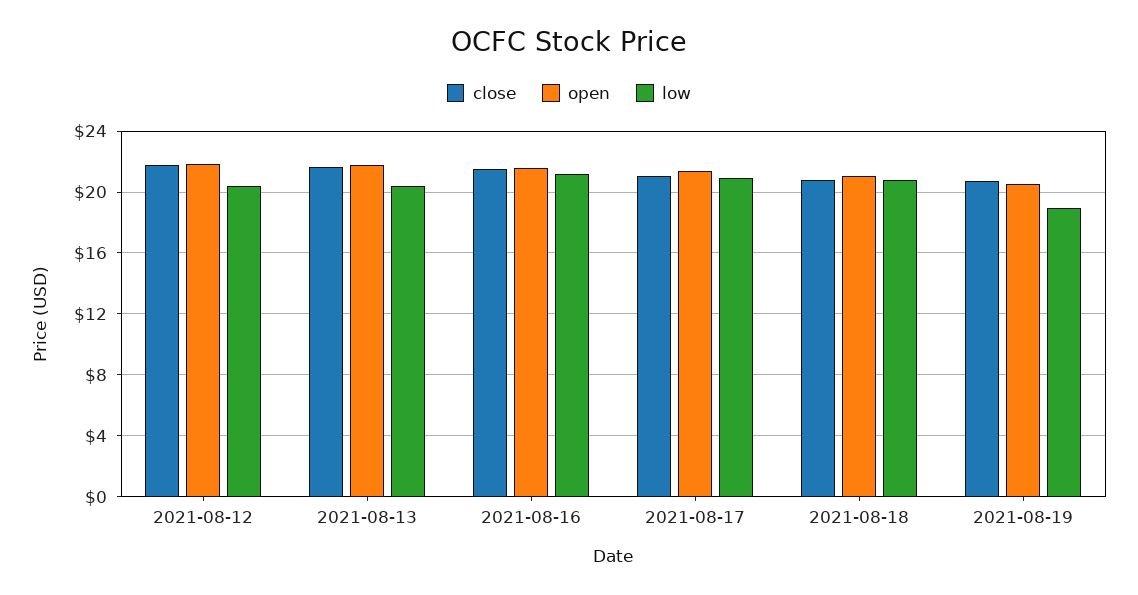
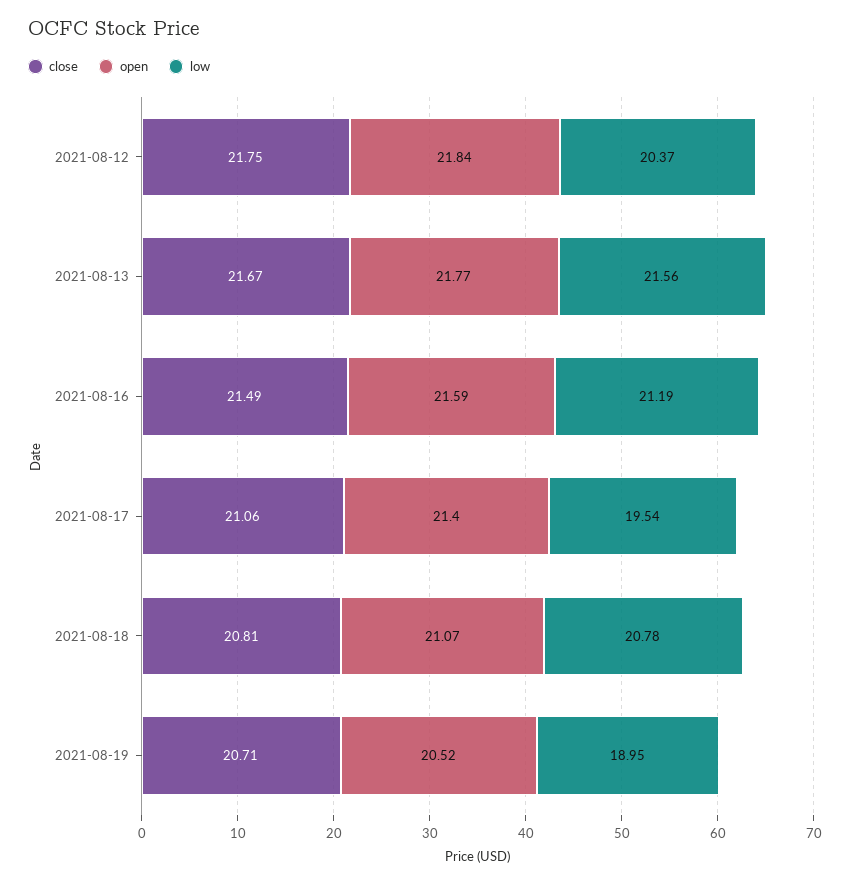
  {
    "close": {
      "2021-08-12": 21.75,
      "2021-08-13": 21.67,
      "2021-08-16": 21.49,
      "2021-08-17": 21.06,
      "2021-08-18": 20.81,
      "2021-08-19": 20.71
    },
    "open": {
      "2021-08-12": 21.84,
      "2021-08-13": 21.77,
      "2021-08-16": 21.59,
      "2021-08-17": 21.4,
      "2021-08-18": 21.07,
      "2021-08-19": 20.52
    },
    "low": {
      "2021-08-12": 20.37,
-     "2021-08-13": 20.5,
+     "2021-08-13": 21.56,
      "2021-08-16": 21.19,
-     "2021-08-17": 21,
+     "2021-08-17": 19.54,
      "2021-08-18": 20.78,
      "2021-08-19": 18.95
    }
  }

